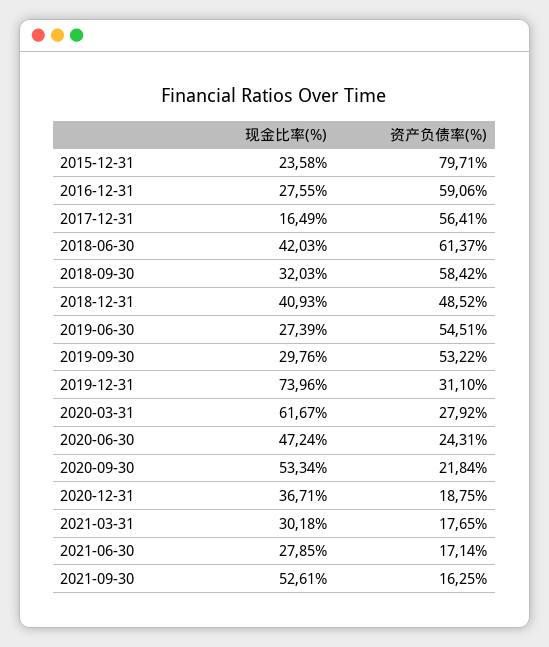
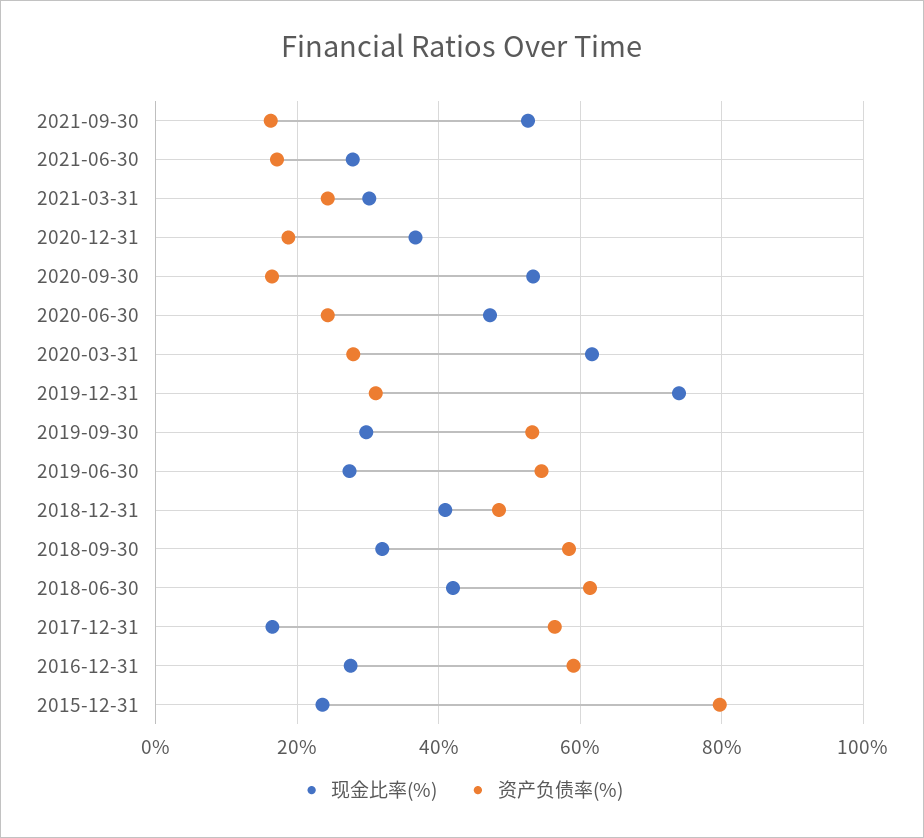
  {
    "现金比率(%)": {
      "2015-12-31": 23.58,
      "2016-12-31": 27.55,
      "2017-12-31": 16.49,
      "2018-06-30": 42.03,
      "2018-09-30": 32.03,
      "2018-12-31": 40.93,
      "2019-06-30": 27.39,
      "2019-09-30": 29.76,
      "2019-12-31": 73.96,
      "2020-03-31": 61.67,
      "2020-06-30": 47.24,
      "2020-09-30": 53.34,
      "2020-12-31": 36.71,
      "2021-03-31": 30.18,
      "2021-06-30": 27.85,
      "2021-09-30": 52.61
    },
    "资产负债率(%)": {
      "2015-12-31": 79.71,
      "2016-12-31": 59.06,
      "2017-12-31": 56.41,
      "2018-06-30": 61.37,
      "2018-09-30": 58.42,
      "2018-12-31": 48.52,
      "2019-06-30": 54.51,
      "2019-09-30": 53.22,
      "2019-12-31": 31.1,
      "2020-03-31": 27.92,
      "2020-06-30": 24.31,
-     "2020-09-30": 21.84,
+     "2020-09-30": 16,
      "2020-12-31": 18.75,
-     "2021-03-31": 17.65,
+     "2021-03-31": 24,
      "2021-06-30": 17.14,
      "2021-09-30": 16.25
    }
  }

